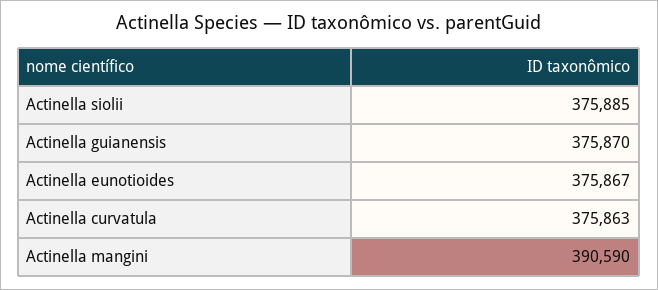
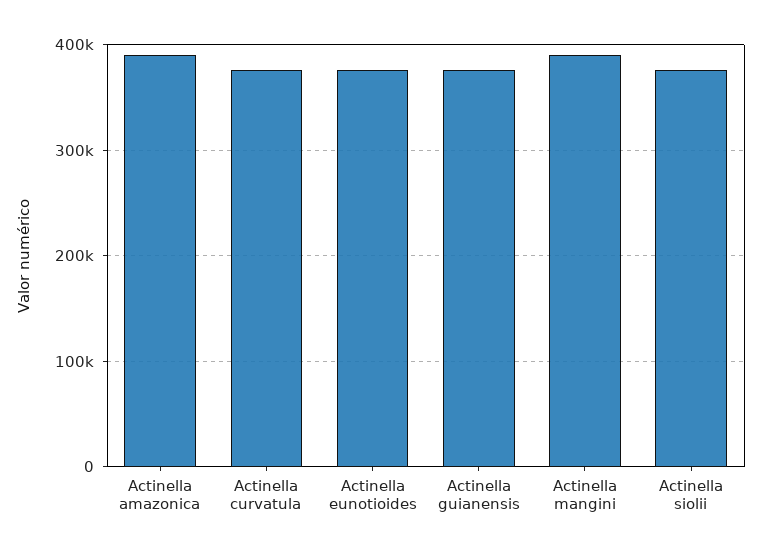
  {
    "Actinella siolii": 375885,
    "Actinella guianensis": 375870,
    "Actinella eunotioides": 375867,
    "Actinella curvatula": 375863,
-   "Actinella mangini": 390590
+   "Actinella mangini": 390590,
+   "Actinella amazonica": 390000
  }

